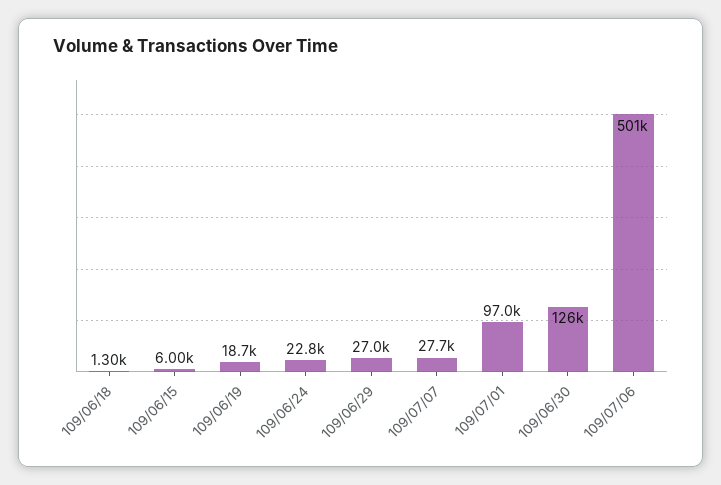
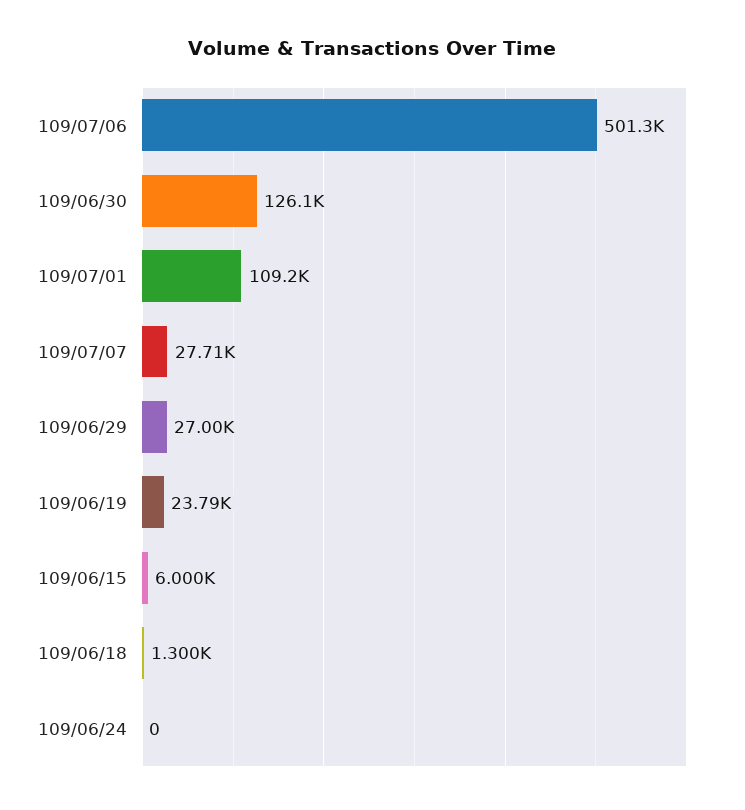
  {
    "109/06/18": 1300,
    "109/06/15": 6000,
-   "109/06/19": 18700,
+   "109/06/19": 23790,
-   "109/06/24": 22800,
+   "109/06/24": 0,
    "109/06/29": 27000,
    "109/07/07": 27710,
-   "109/07/01": 97000,
+   "109/07/01": 109200,
    "109/06/30": 126100,
    "109/07/06": 501300
  }

